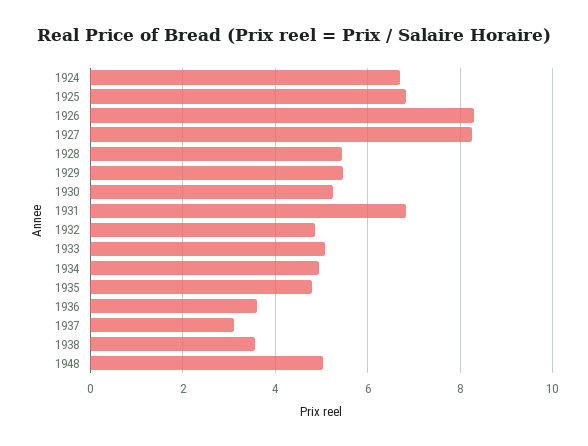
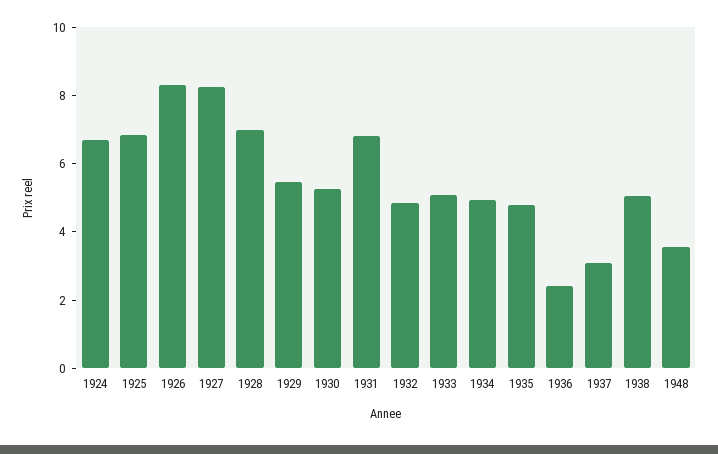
  {
    "1924": 6.8,
    "1925": 6.8,
    "1926": 8.4,
    "1927": 8.2,
-   "1928": 5.4,
+   "1928": 7,
    "1929": 5.4,
    "1930": 5.2,
    "1931": 6.8,
    "1932": 4.8,
    "1933": 5,
    "1934": 5,
    "1935": 4.8,
-   "1936": 3.6,
+   "1936": 2.5,
    "1937": 3.2,
-   "1938": 3.6,
+   "1938": 5,
-   "1948": 5
+   "1948": 3.5
  }

